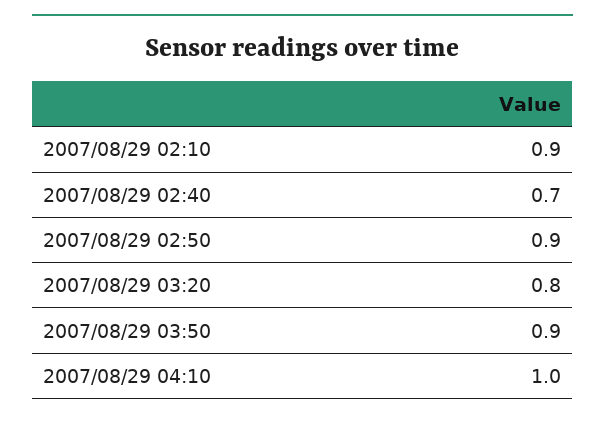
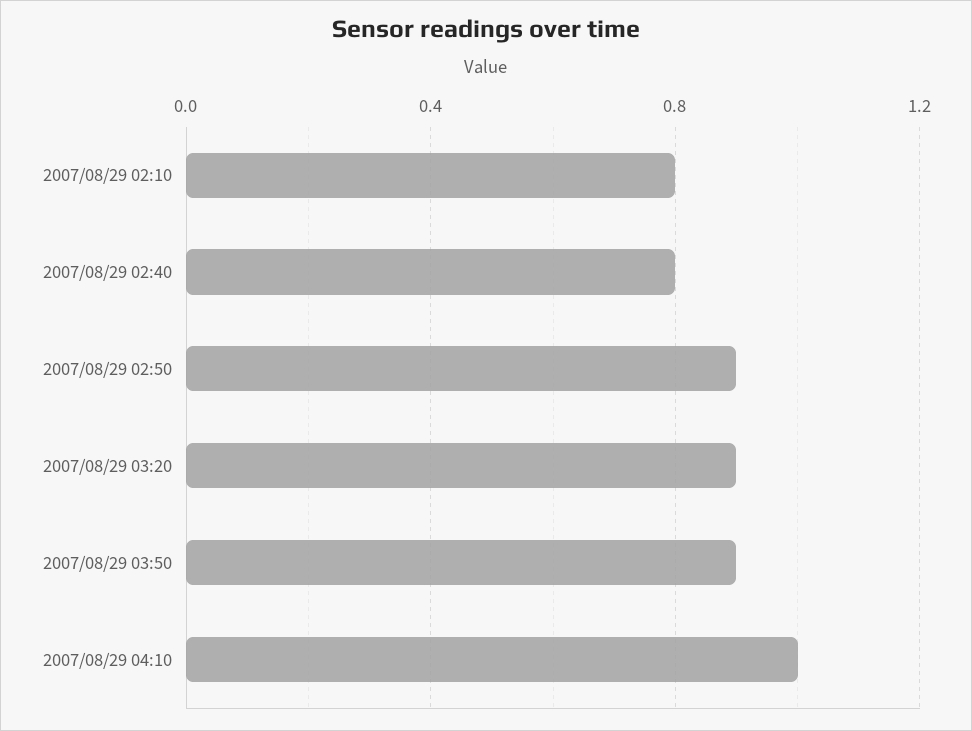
  {
-   "2007/08/29 02:10": 0.9,
+   "2007/08/29 02:10": 0.8,
-   "2007/08/29 02:40": 0.7,
+   "2007/08/29 02:40": 0.8,
    "2007/08/29 02:50": 0.9,
-   "2007/08/29 03:20": 0.8,
+   "2007/08/29 03:20": 0.9,
    "2007/08/29 03:50": 0.9,
    "2007/08/29 04:10": 1
  }

